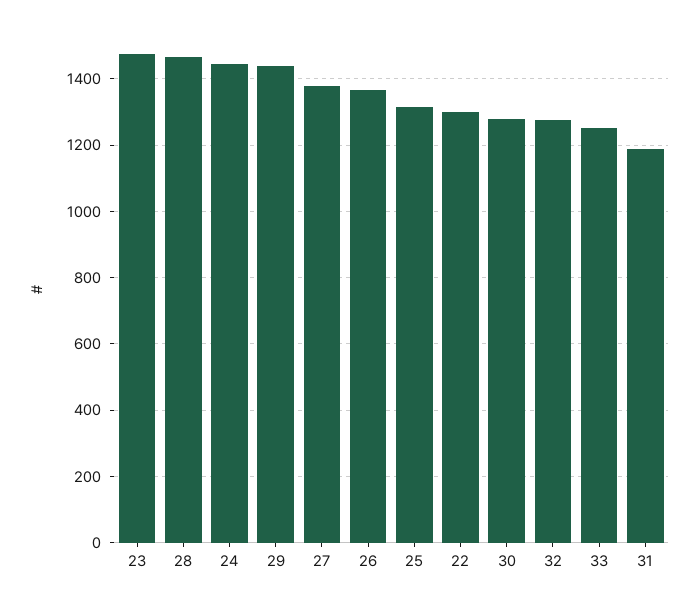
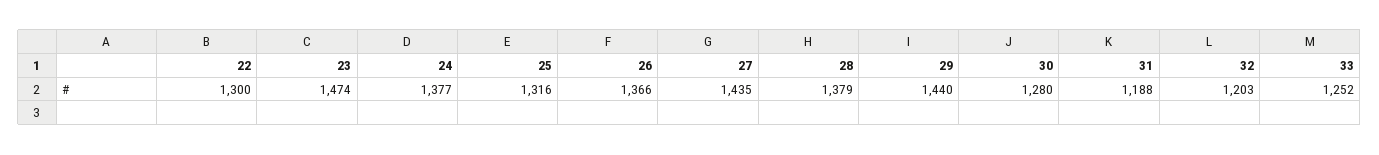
  {
    "23": 1474,
-   "28": 1460,
+   "28": 1379,
-   "24": 1440,
+   "24": 1377,
    "29": 1440,
-   "27": 1380,
+   "27": 1435,
    "26": 1366,
    "25": 1316,
    "22": 1300,
    "30": 1280,
-   "32": 1280,
+   "32": 1203,
    "33": 1252,
    "31": 1188
  }

